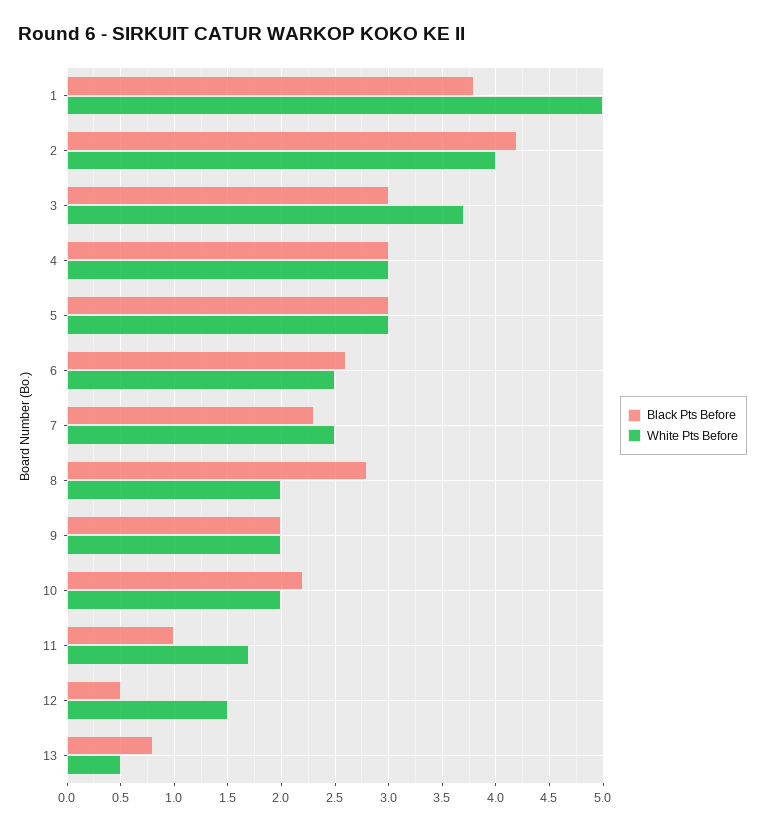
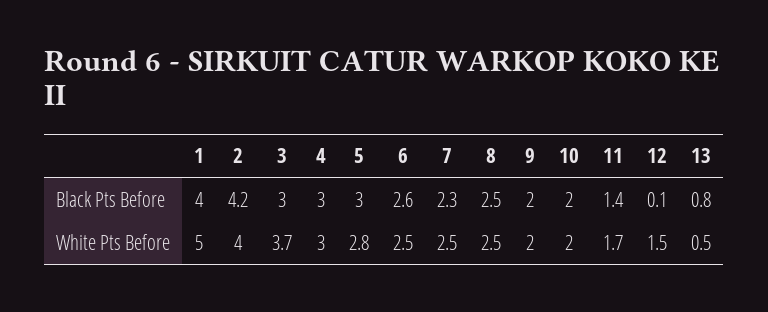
  {
    "Black Pts Before": {
-     "1": 3.8,
+     "1": 4,
      "2": 4.2,
      "3": 3,
      "4": 3,
      "5": 3,
      "6": 2.6,
      "7": 2.3,
-     "8": 2.8,
+     "8": 2.5,
      "9": 2,
-     "10": 2.2,
+     "10": 2,
-     "11": 1,
+     "11": 1.4,
-     "12": 0.5,
+     "12": 0.1,
      "13": 0.8
    },
    "White Pts Before": {
      "1": 5,
      "2": 4,
      "3": 3.7,
      "4": 3,
-     "5": 3,
+     "5": 2.8,
      "6": 2.5,
      "7": 2.5,
-     "8": 2,
+     "8": 2.5,
      "9": 2,
      "10": 2,
      "11": 1.7,
      "12": 1.5,
      "13": 0.5
    }
  }

